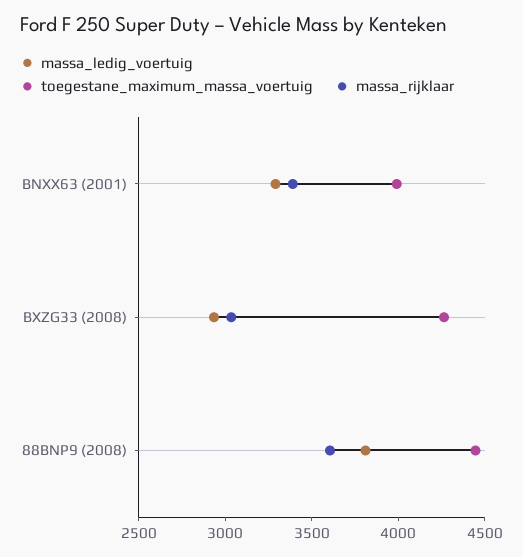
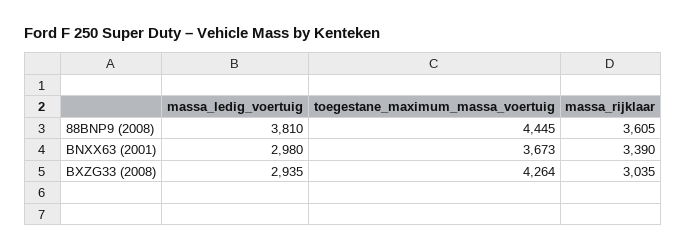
  {
    "massa_ledig_voertuig": {
-     "BNXX63 (2001)": 3300,
+     "BNXX63 (2001)": 2980,
      "BXZG33 (2008)": 2935,
      "88BNP9 (2008)": 3810
    },
    "toegestane_maximum_massa_voertuig": {
-     "BNXX63 (2001)": 4000,
+     "BNXX63 (2001)": 3673,
      "BXZG33 (2008)": 4264,
      "88BNP9 (2008)": 4445
    },
    "massa_rijklaar": {
      "BNXX63 (2001)": 3390,
      "BXZG33 (2008)": 3035,
      "88BNP9 (2008)": 3605
    }
  }

